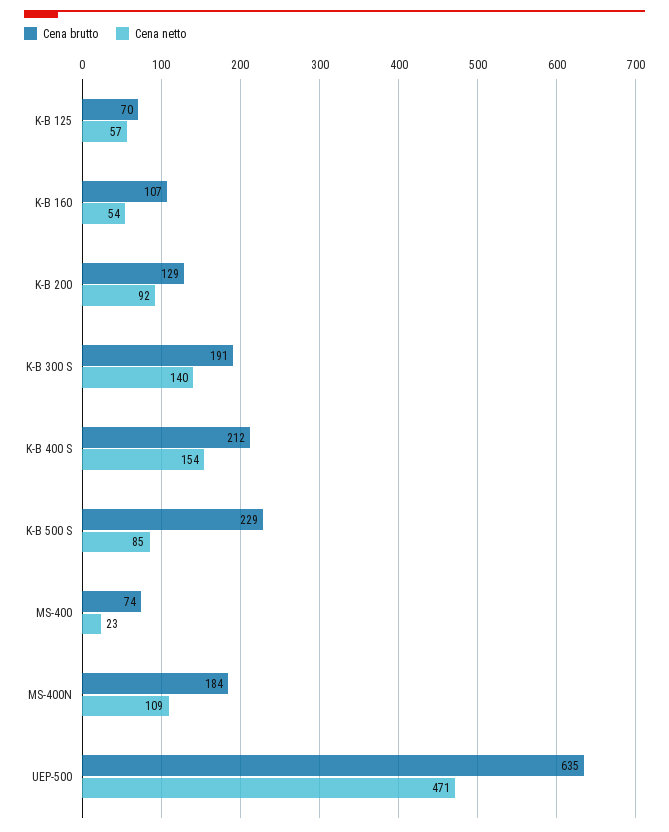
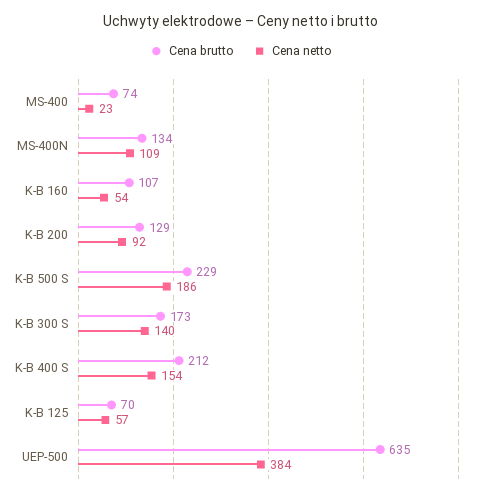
  {
    "Cena brutto": {
      "K-B 125": 70,
      "K-B 160": 107,
      "K-B 200": 129,
-     "K-B 300 S": 191,
+     "K-B 300 S": 173,
      "K-B 400 S": 212,
      "K-B 500 S": 229,
      "MS-400": 74,
-     "MS-400N": 184,
+     "MS-400N": 134,
      "UEP-500": 635
    },
    "Cena netto": {
      "K-B 125": 57,
      "K-B 160": 54,
      "K-B 200": 92,
      "K-B 300 S": 140,
      "K-B 400 S": 154,
-     "K-B 500 S": 85,
+     "K-B 500 S": 186,
      "MS-400": 23,
      "MS-400N": 109,
-     "UEP-500": 471
+     "UEP-500": 384
    }
  }

